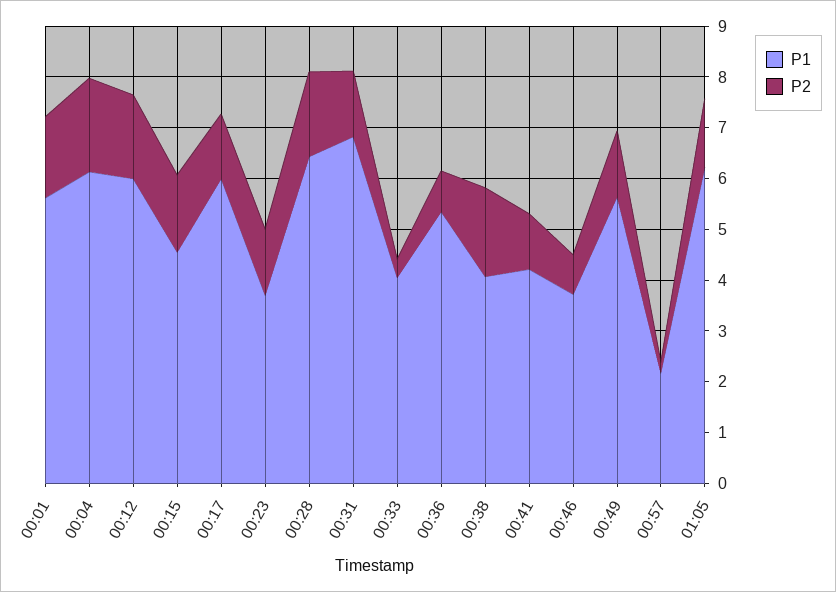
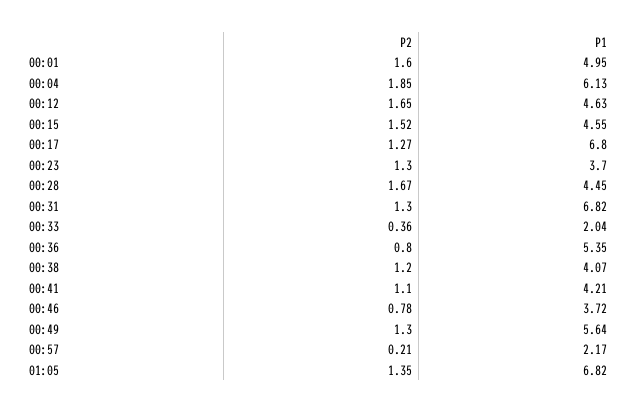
  {
    "P1": {
-     "00:01": 5.6,
+     "00:01": 4.95,
      "00:04": 6.13,
-     "00:12": 6,
+     "00:12": 4.63,
      "00:15": 4.55,
-     "00:17": 6,
+     "00:17": 6.8,
      "00:23": 3.7,
-     "00:28": 6.4,
+     "00:28": 4.45,
      "00:31": 6.82,
-     "00:33": 4,
+     "00:33": 2.04,
      "00:36": 5.35,
      "00:38": 4.07,
      "00:41": 4.21,
      "00:46": 3.72,
      "00:49": 5.64,
      "00:57": 2.17,
-     "01:05": 6.2
+     "01:05": 6.82
    },
    "P2": {
      "00:01": 1.6,
      "00:04": 1.85,
      "00:12": 1.65,
      "00:15": 1.52,
      "00:17": 1.27,
      "00:23": 1.3,
      "00:28": 1.67,
      "00:31": 1.3,
      "00:33": 0.36,
      "00:36": 0.8,
-     "00:38": 1.8,
+     "00:38": 1.2,
      "00:41": 1.1,
      "00:46": 0.78,
      "00:49": 1.3,
      "00:57": 0.21,
      "01:05": 1.35
    }
  }

